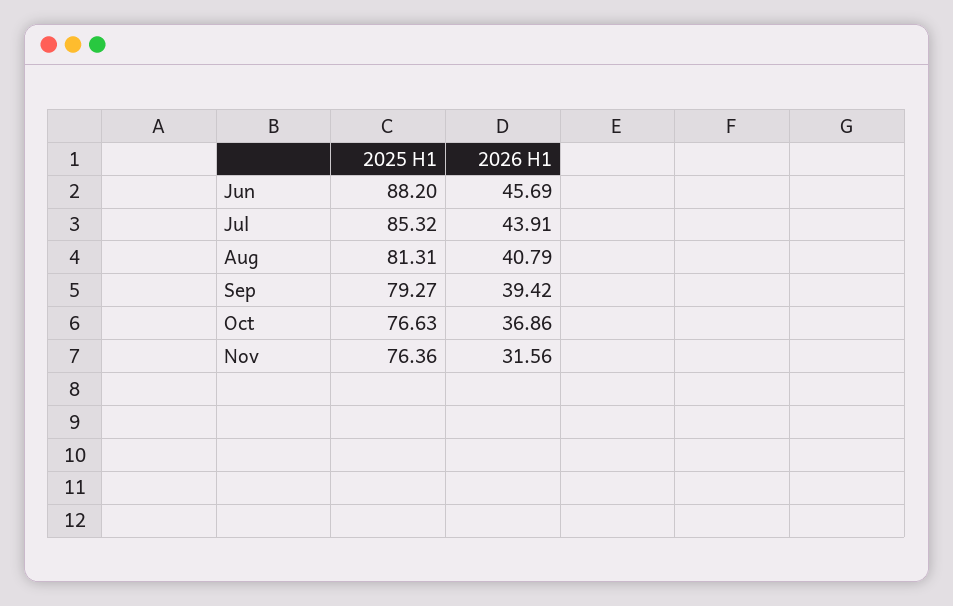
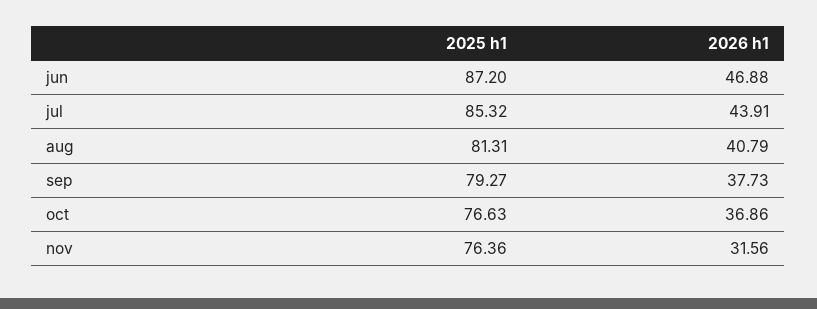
  {
    "2025 H1": {
-     "Jun": 88.2,
+     "Jun": 87.2,
      "Jul": 85.32,
      "Aug": 81.31,
      "Sep": 79.27,
      "Oct": 76.63,
      "Nov": 76.36
    },
    "2026 H1": {
-     "Jun": 45.69,
+     "Jun": 46.88,
      "Jul": 43.91,
      "Aug": 40.79,
-     "Sep": 39.42,
+     "Sep": 37.73,
      "Oct": 36.86,
      "Nov": 31.56
    }
  }

